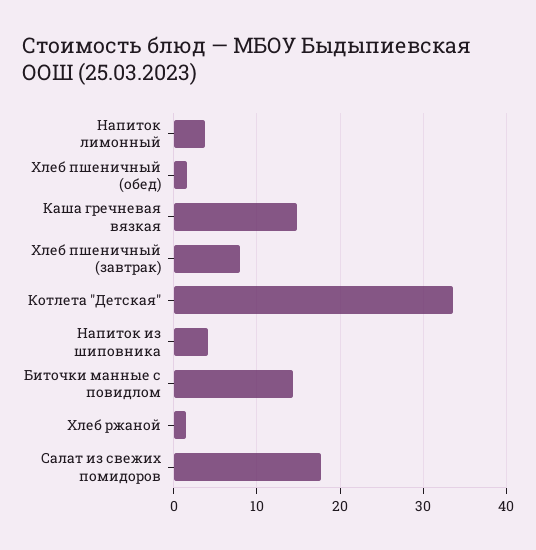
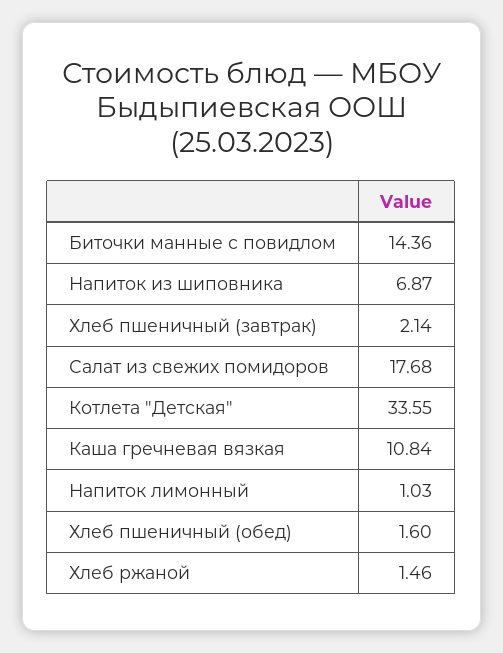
  {
-   "Напиток лимонный": 4,
+   "Напиток лимонный": 1.03,
    "Хлеб пшеничный (обед)": 1.6,
-   "Каша гречневая вязкая": 15,
+   "Каша гречневая вязкая": 10.84,
-   "Хлеб пшеничный (завтрак)": 8,
+   "Хлеб пшеничный (завтрак)": 2.14,
    "Котлета \"Детская\"": 33.55,
-   "Напиток из шиповника": 4,
+   "Напиток из шиповника": 6.87,
    "Биточки манные с повидлом": 14.36,
    "Хлеб ржаной": 1.46,
    "Салат из свежих помидоров": 17.68
  }

